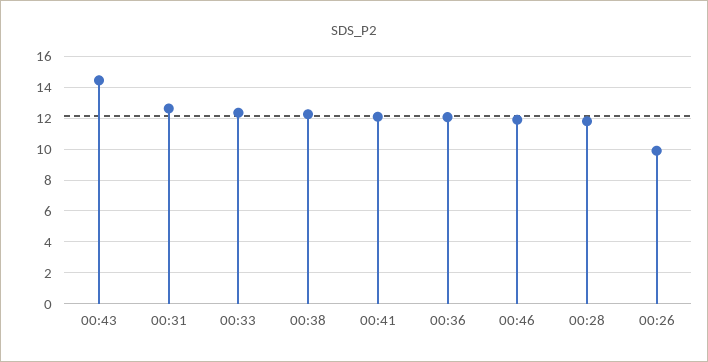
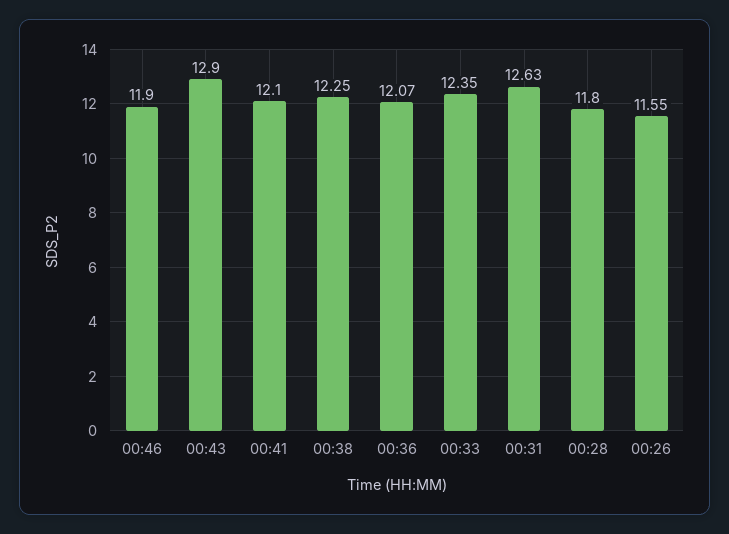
  {
-   "00:43": 14.5,
+   "00:43": 12.9,
    "00:31": 12.63,
    "00:33": 12.35,
    "00:38": 12.25,
    "00:41": 12.1,
    "00:36": 12.07,
    "00:46": 11.9,
    "00:28": 11.8,
-   "00:26": 10
+   "00:26": 11.55
  }

